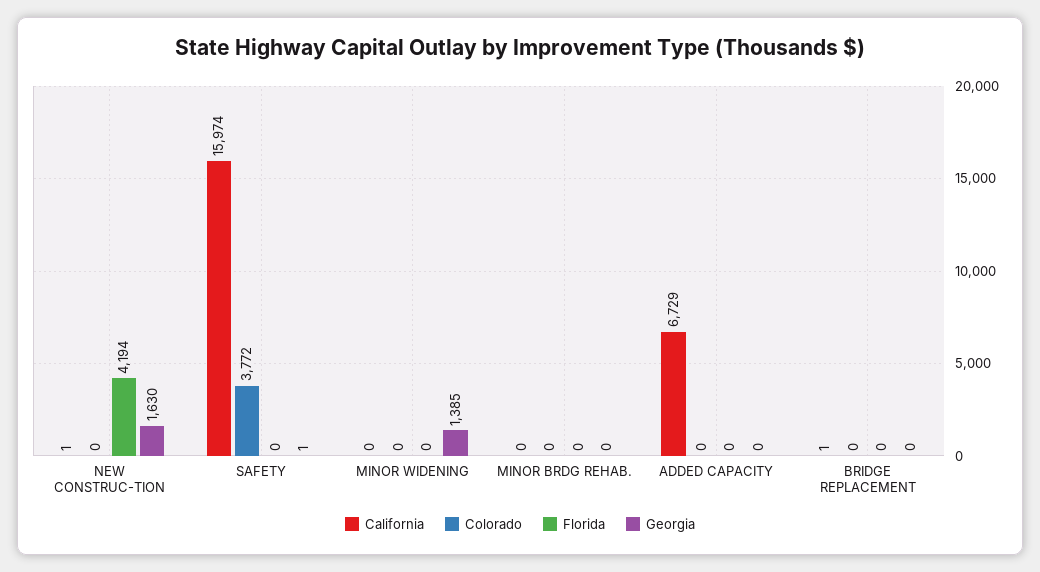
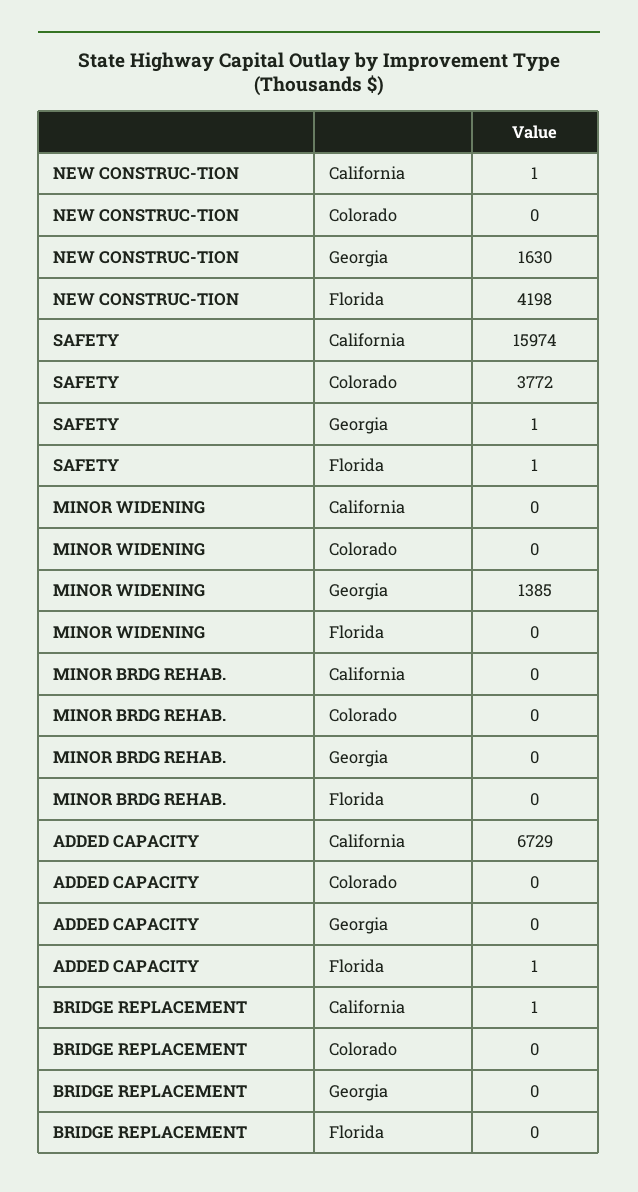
  {
    "California": {
      "NEW CONSTRUC-TION": 1,
      "SAFETY": 15974,
      "MINOR WIDENING": 0,
      "MINOR BRDG REHAB.": 0,
      "ADDED CAPACITY": 6729,
      "BRIDGE REPLACEMENT": 1
    },
    "Colorado": {
      "NEW CONSTRUC-TION": 0,
      "SAFETY": 3772,
      "MINOR WIDENING": 0,
      "MINOR BRDG REHAB.": 0,
      "ADDED CAPACITY": 0,
      "BRIDGE REPLACEMENT": 0
    },
    "Florida": {
-     "NEW CONSTRUC-TION": 4194,
+     "NEW CONSTRUC-TION": 4198,
-     "SAFETY": 0,
+     "SAFETY": 1,
      "MINOR WIDENING": 0,
      "MINOR BRDG REHAB.": 0,
-     "ADDED CAPACITY": 0,
+     "ADDED CAPACITY": 1,
      "BRIDGE REPLACEMENT": 0
    },
    "Georgia": {
      "NEW CONSTRUC-TION": 1630,
      "SAFETY": 1,
      "MINOR WIDENING": 1385,
      "MINOR BRDG REHAB.": 0,
      "ADDED CAPACITY": 0,
      "BRIDGE REPLACEMENT": 0
    }
  }

